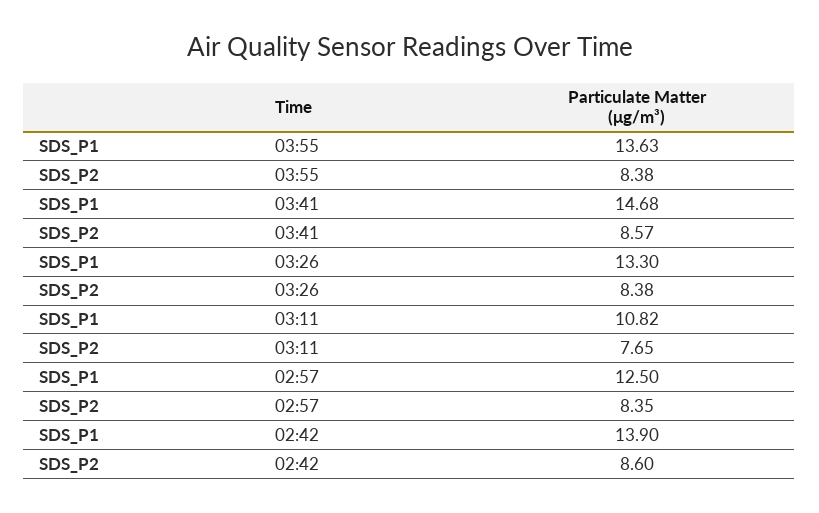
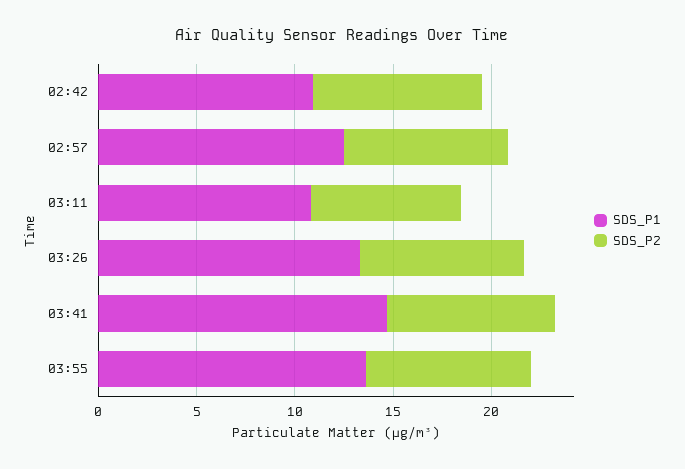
  {
    "SDS_P1": {
      "03:55": 13.63,
      "03:41": 14.68,
      "03:26": 13.3,
      "03:11": 10.82,
      "02:57": 12.5,
-     "02:42": 13.9
+     "02:42": 11
    },
    "SDS_P2": {
      "03:55": 8.38,
      "03:41": 8.57,
      "03:26": 8.38,
      "03:11": 7.65,
      "02:57": 8.35,
      "02:42": 8.6
    }
  }

